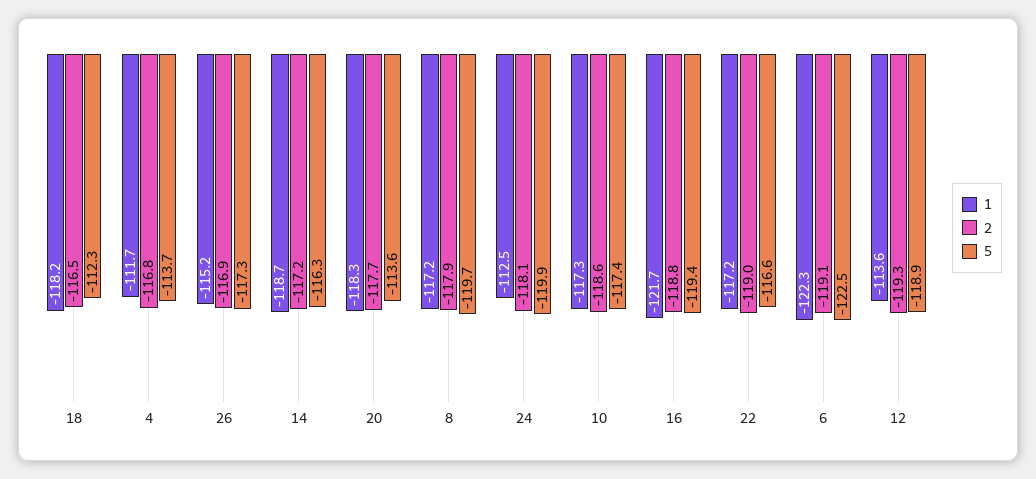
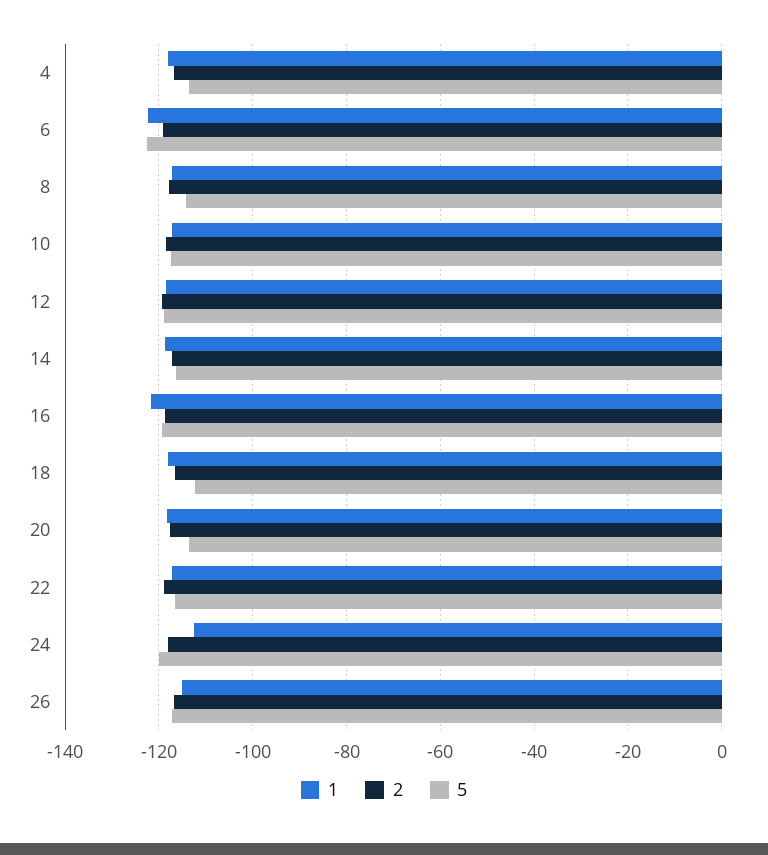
  {
    "1": {
      "18": -118.2,
-     "4": -111.7,
+     "4": -118,
      "26": -115.2,
      "14": -118.7,
      "20": -118.3,
      "8": -117.2,
      "24": -112.5,
      "10": -117.3,
      "16": -121.7,
      "22": -117.2,
      "6": -122.3,
-     "12": -113.6
+     "12": -118
    },
    "2": {
      "18": -116.5,
      "4": -116.8,
      "26": -116.9,
      "14": -117.2,
      "20": -117.7,
      "8": -117.9,
      "24": -118.1,
      "10": -118.6,
      "16": -118.8,
      "22": -119,
      "6": -119.1,
      "12": -119.3
    },
    "5": {
      "18": -112.3,
      "4": -113.7,
      "26": -117.3,
      "14": -116.3,
      "20": -113.6,
-     "8": -119.7,
+     "8": -114,
      "24": -119.9,
      "10": -117.4,
      "16": -119.4,
      "22": -116.6,
      "6": -122.5,
      "12": -118.9
    }
  }

